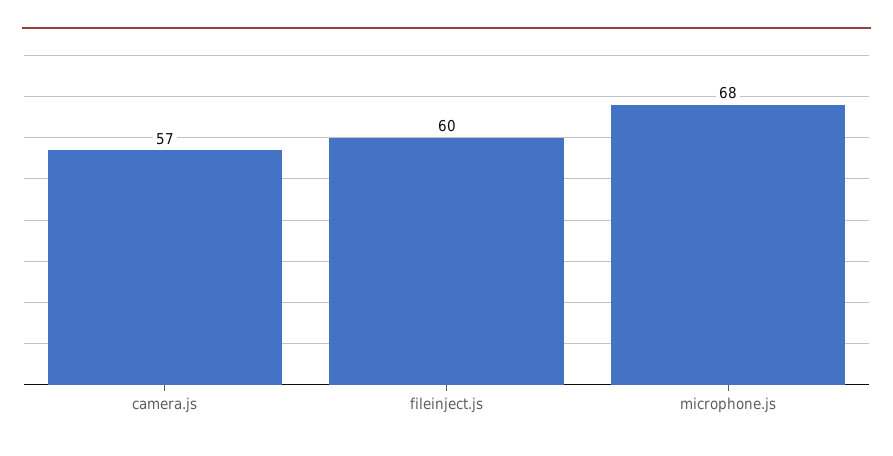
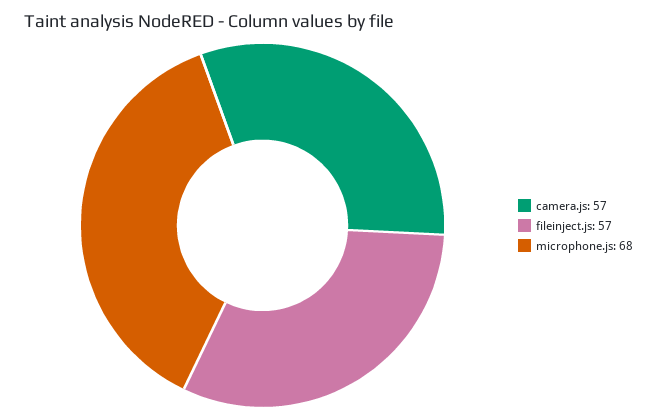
  {
    "camera.js": 57,
-   "fileinject.js": 60,
+   "fileinject.js": 57,
    "microphone.js": 68
  }

